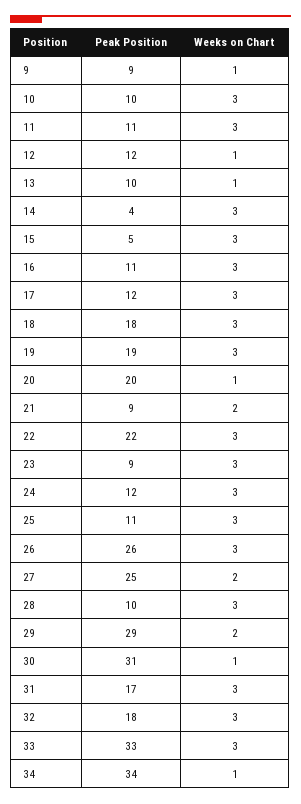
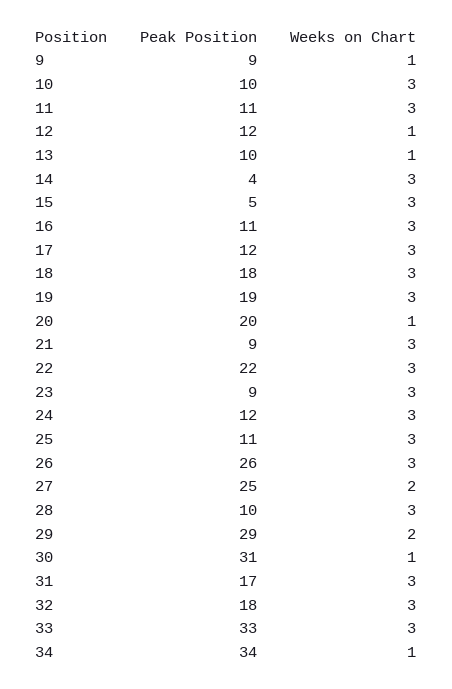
  {
    "Peak Position": {
      "9": 9,
      "10": 10,
      "11": 11,
      "12": 12,
      "13": 10,
      "14": 4,
      "15": 5,
      "16": 11,
      "17": 12,
      "18": 18,
      "19": 19,
      "20": 20,
      "21": 9,
      "22": 22,
      "23": 9,
      "24": 12,
      "25": 11,
      "26": 26,
      "27": 25,
      "28": 10,
      "29": 29,
      "30": 31,
      "31": 17,
      "32": 18,
      "33": 33,
      "34": 34
    },
    "Weeks on Chart": {
      "9": 1,
      "10": 3,
      "11": 3,
      "12": 1,
      "13": 1,
      "14": 3,
      "15": 3,
      "16": 3,
      "17": 3,
      "18": 3,
      "19": 3,
      "20": 1,
-     "21": 2,
+     "21": 3,
      "22": 3,
      "23": 3,
      "24": 3,
      "25": 3,
      "26": 3,
      "27": 2,
      "28": 3,
      "29": 2,
      "30": 1,
      "31": 3,
      "32": 3,
      "33": 3,
      "34": 1
    }
  }

